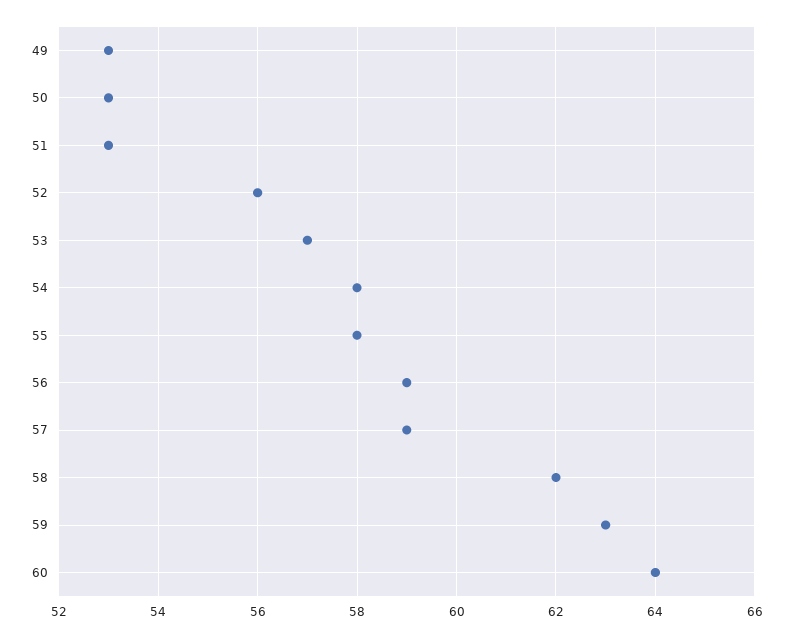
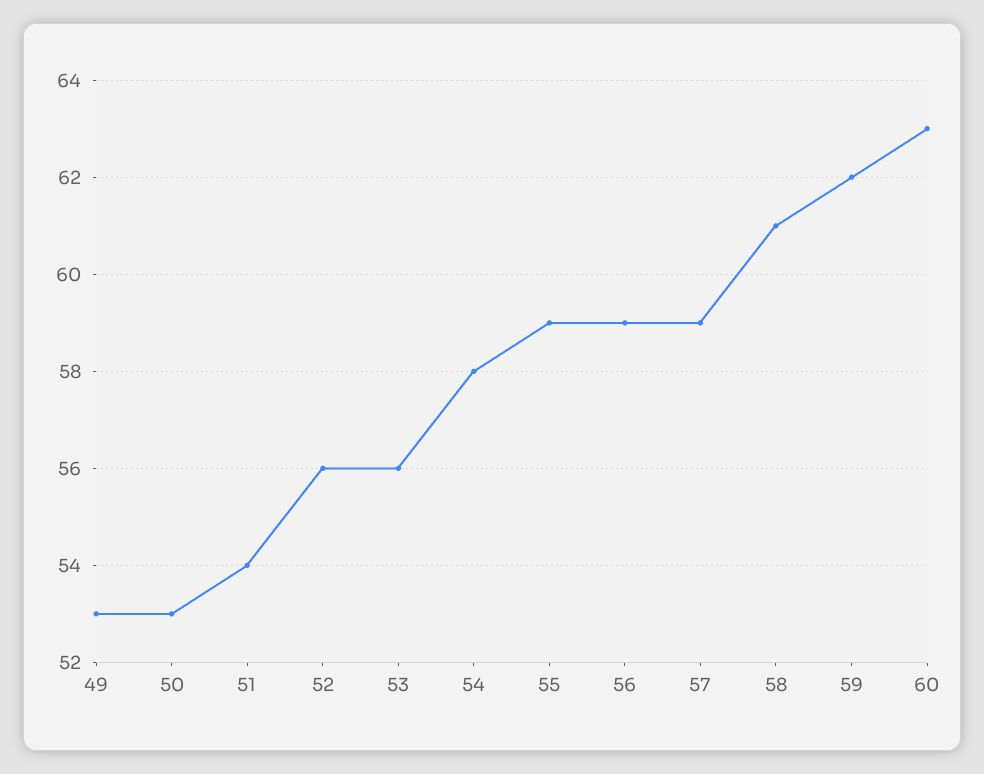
  {
    "49": 53,
    "50": 53,
-   "51": 53,
+   "51": 54,
    "52": 56,
-   "53": 57,
+   "53": 56,
    "54": 58,
-   "55": 58,
+   "55": 59,
    "56": 59,
    "57": 59,
-   "58": 62,
+   "58": 61,
-   "59": 63,
+   "59": 62,
-   "60": 64
+   "60": 63
  }

